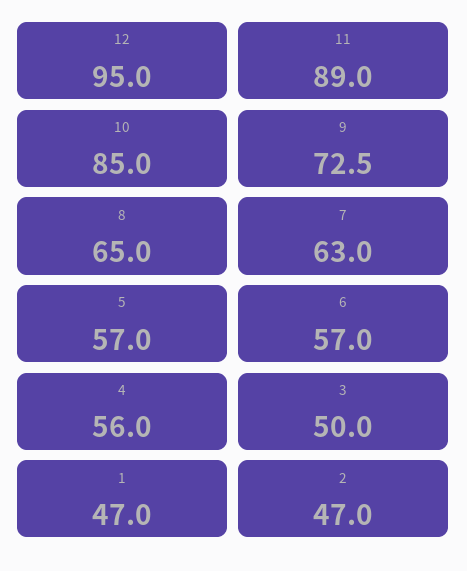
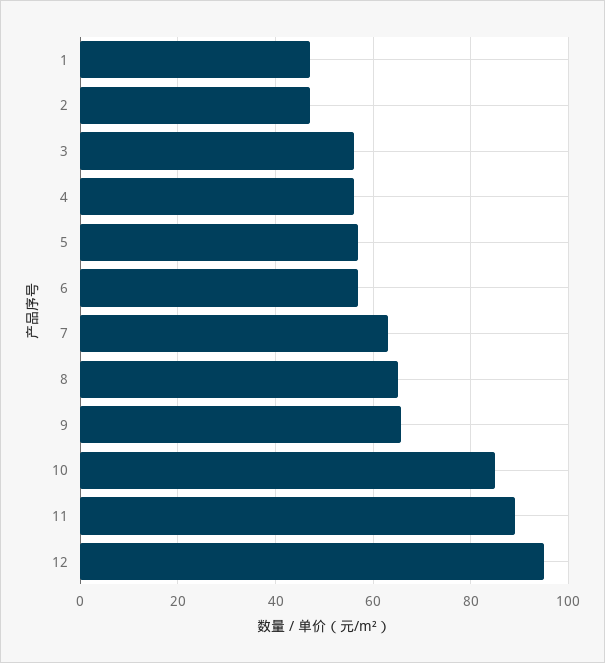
  {
    "12": 95,
    "11": 89,
    "10": 85,
-   "9": 72.5,
+   "9": 66,
    "8": 65,
    "7": 63,
    "5": 57,
    "6": 57,
    "4": 56,
-   "3": 50,
+   "3": 56,
    "1": 47,
    "2": 47
  }

